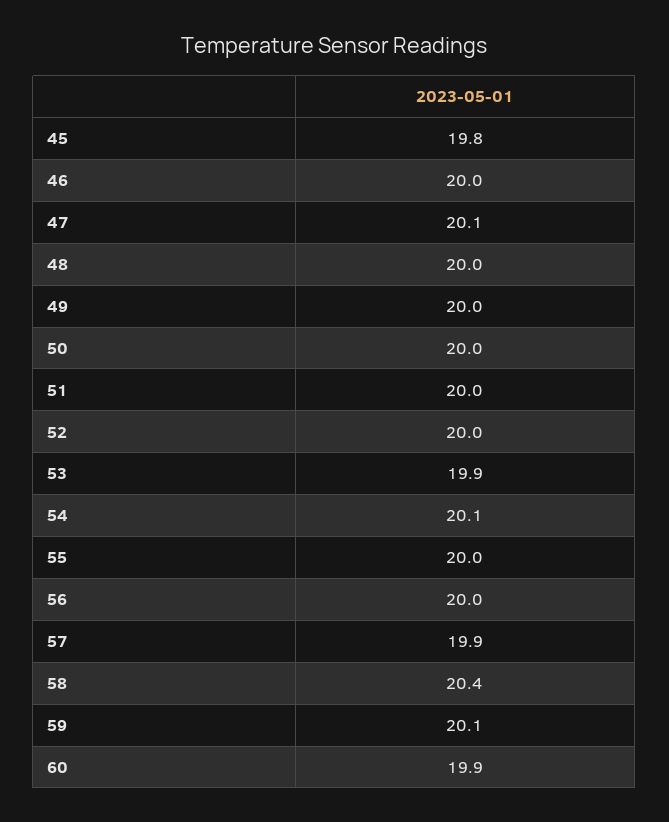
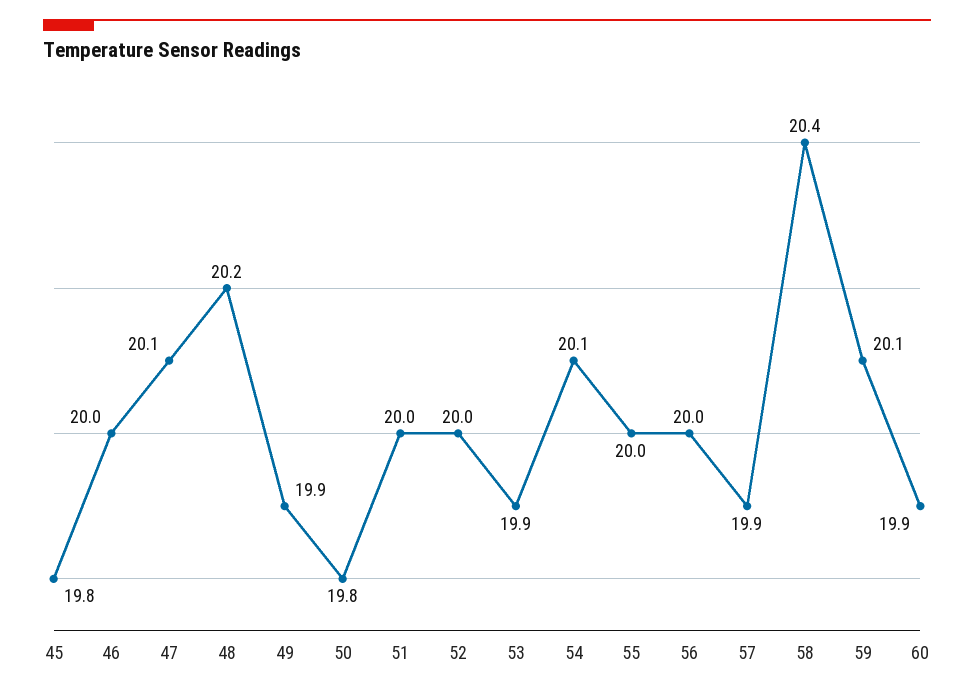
  {
    "45": 19.8,
    "46": 20,
    "47": 20.1,
-   "48": 20,
+   "48": 20.2,
-   "49": 20,
+   "49": 19.9,
-   "50": 20,
+   "50": 19.8,
    "51": 20,
    "52": 20,
    "53": 19.9,
    "54": 20.1,
    "55": 20,
    "56": 20,
    "57": 19.9,
    "58": 20.4,
    "59": 20.1,
    "60": 19.9
  }

